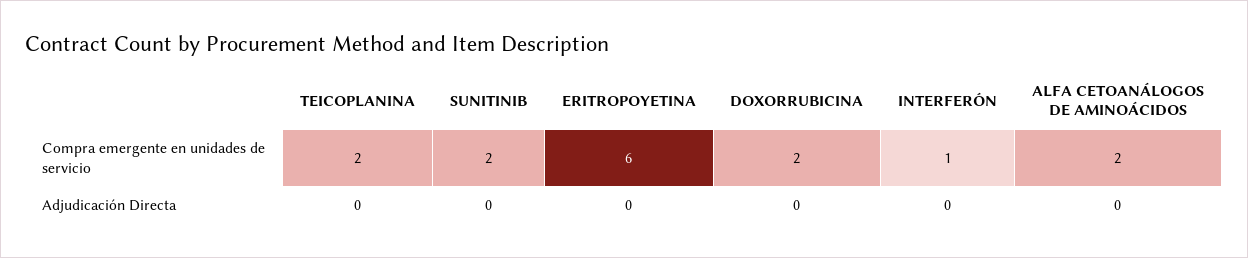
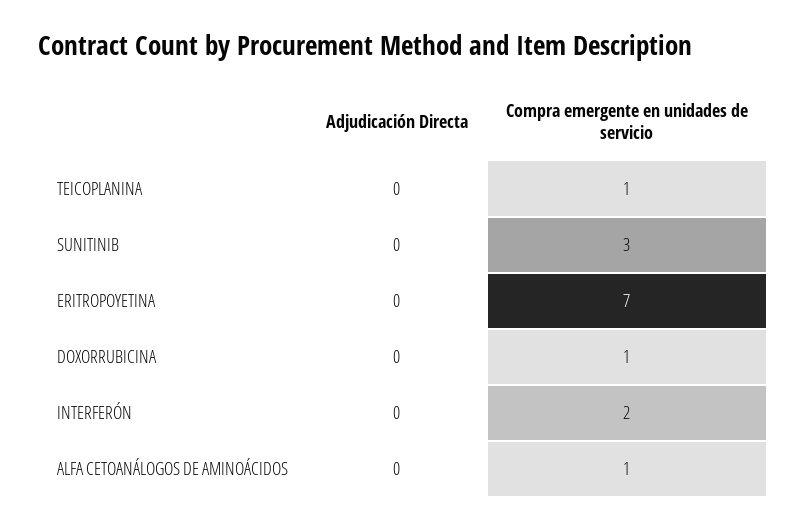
  {
    "TEICOPLANINA": {
-     "Compra emergente en unidades de servicio": 2,
+     "Compra emergente en unidades de servicio": 1,
      "Adjudicación Directa": 0
    },
    "SUNITINIB": {
-     "Compra emergente en unidades de servicio": 2,
+     "Compra emergente en unidades de servicio": 3,
      "Adjudicación Directa": 0
    },
    "ERITROPOYETINA": {
-     "Compra emergente en unidades de servicio": 6,
+     "Compra emergente en unidades de servicio": 7,
      "Adjudicación Directa": 0
    },
    "DOXORRUBICINA": {
-     "Compra emergente en unidades de servicio": 2,
+     "Compra emergente en unidades de servicio": 1,
      "Adjudicación Directa": 0
    },
    "INTERFERÓN": {
-     "Compra emergente en unidades de servicio": 1,
+     "Compra emergente en unidades de servicio": 2,
      "Adjudicación Directa": 0
    },
    "ALFA CETOANÁLOGOS DE AMINOÁCIDOS": {
-     "Compra emergente en unidades de servicio": 2,
+     "Compra emergente en unidades de servicio": 1,
      "Adjudicación Directa": 0
    }
  }

